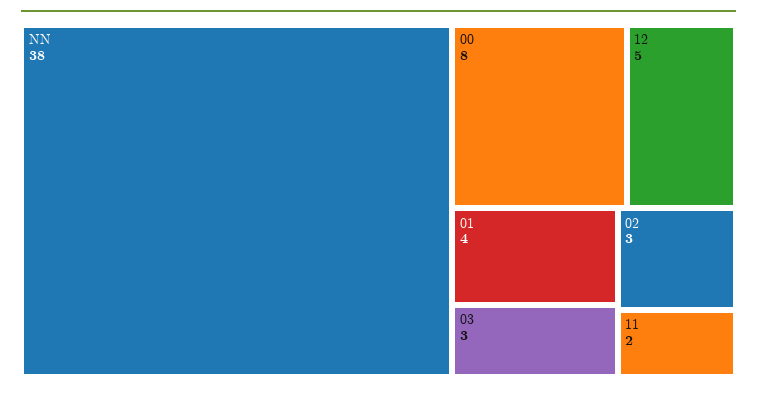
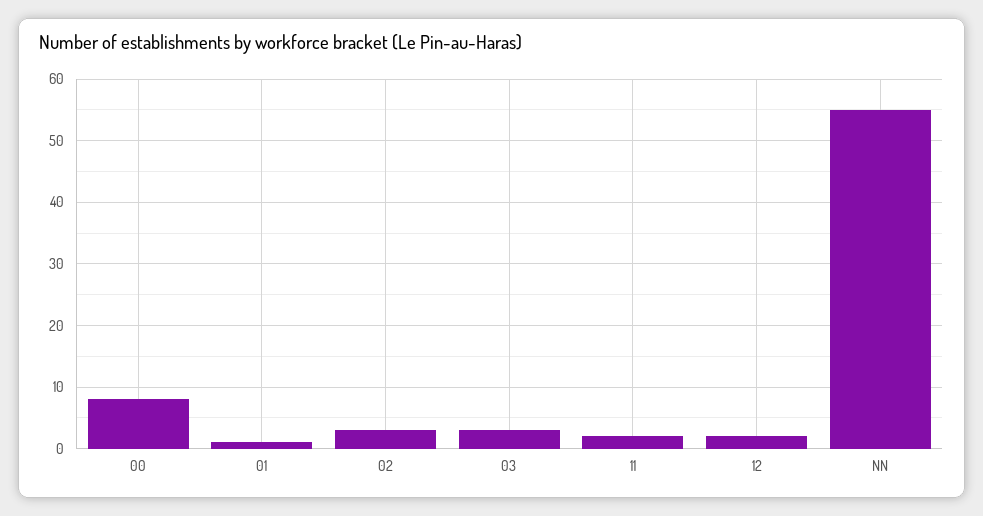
  {
-   "NN": 38,
+   "NN": 55,
    "00": 8,
-   "12": 5,
+   "12": 2,
-   "01": 4,
+   "01": 1,
    "03": 3,
    "02": 3,
    "11": 2
  }

